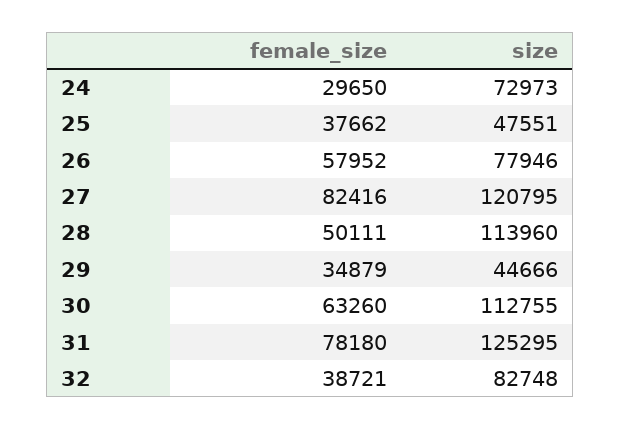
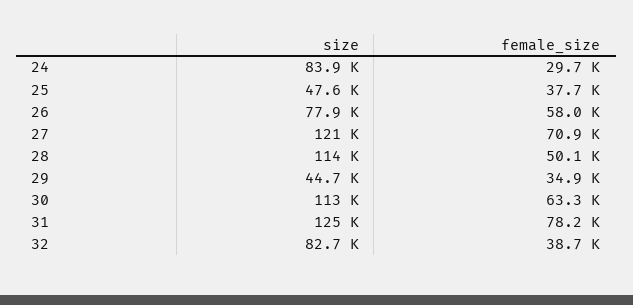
  {
    "female_size": {
      "24": 29650,
      "25": 37662,
      "26": 57952,
-     "27": 82416,
+     "27": 70900,
      "28": 50111,
      "29": 34879,
      "30": 63260,
      "31": 78180,
      "32": 38721
    },
    "size": {
-     "24": 72973,
+     "24": 83900,
      "25": 47551,
      "26": 77946,
      "27": 120795,
      "28": 113960,
      "29": 44666,
      "30": 112755,
      "31": 125295,
      "32": 82748
    }
  }

